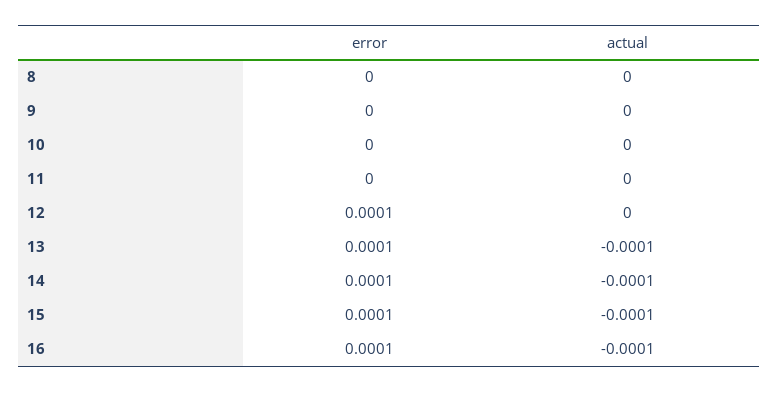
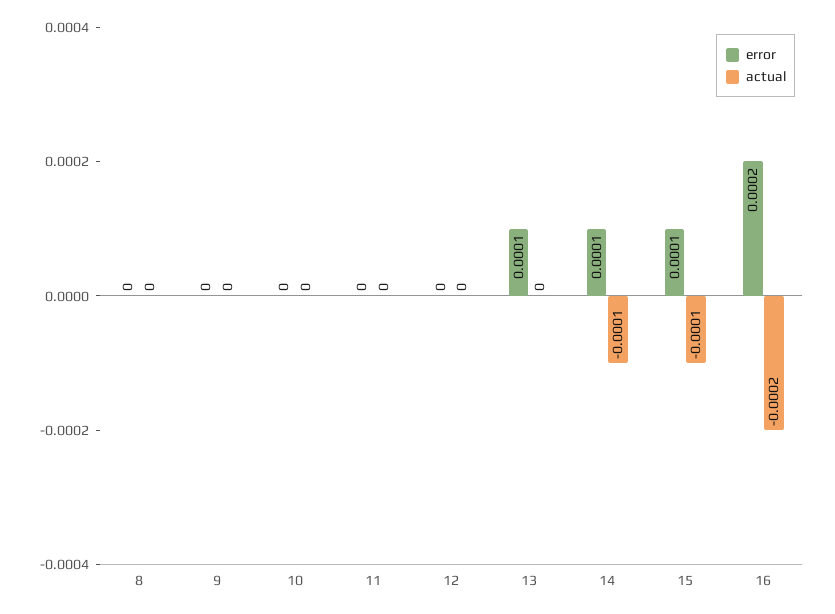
  {
    "error": {
      "8": 0,
      "9": 0,
      "10": 0,
      "11": 0,
-     "12": 0.0001,
+     "12": 0,
      "13": 0.0001,
      "14": 0.0001,
      "15": 0.0001,
-     "16": 0.0001
+     "16": 0.0002
    },
    "actual": {
      "8": 0,
      "9": 0,
      "10": 0,
      "11": 0,
      "12": 0,
-     "13": -0.0001,
+     "13": 0,
      "14": -0.0001,
      "15": -0.0001,
-     "16": -0.0001
+     "16": -0.0002
    }
  }

